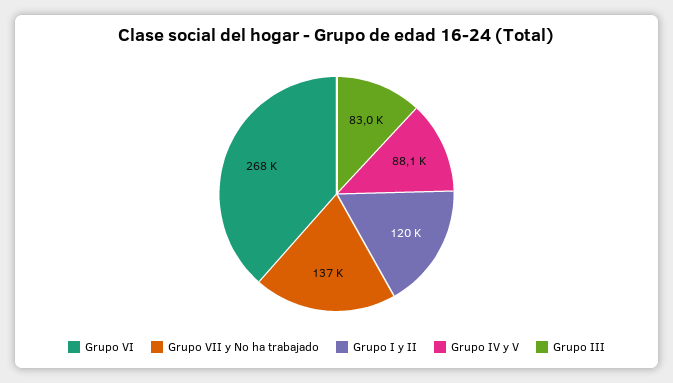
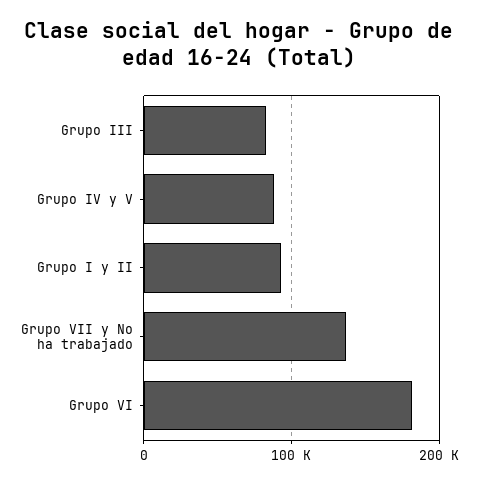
  {
-   "Grupo VI": 268000,
+   "Grupo VI": 180000,
    "Grupo VII y No ha trabajado": 137000,
-   "Grupo I y II": 120000,
+   "Grupo I y II": 90000,
    "Grupo IV y V": 88100,
    "Grupo III": 83000
  }

